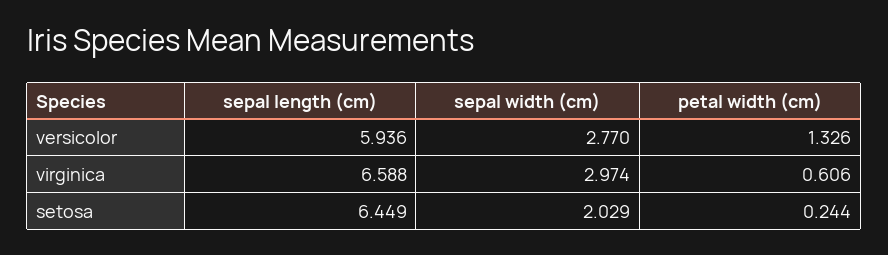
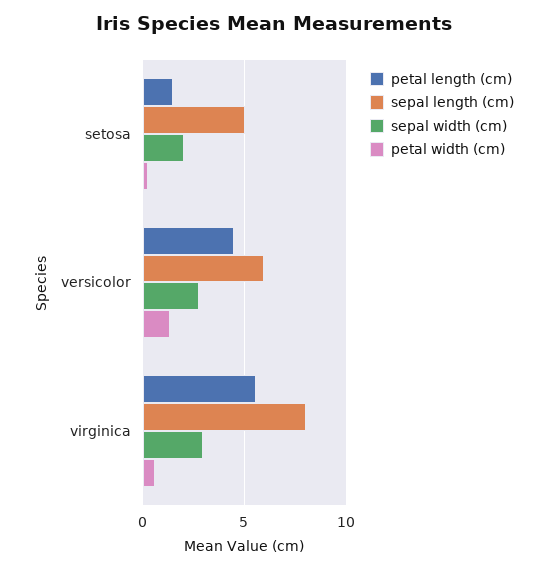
  {
    "sepal length (cm)": {
      "versicolor": 5.936,
-     "virginica": 6.588,
+     "virginica": 8,
-     "setosa": 6.449
+     "setosa": 5
    },
    "sepal width (cm)": {
      "versicolor": 2.77,
      "virginica": 2.974,
      "setosa": 2.029
    },
    "petal width (cm)": {
      "versicolor": 1.326,
      "virginica": 0.606,
      "setosa": 0.244
-   }
+   },
+   "petal length (cm)": {
+     "setosa": 1.5,
+     "versicolor": 4.5,
+     "virginica": 5.5
+   }
  }

